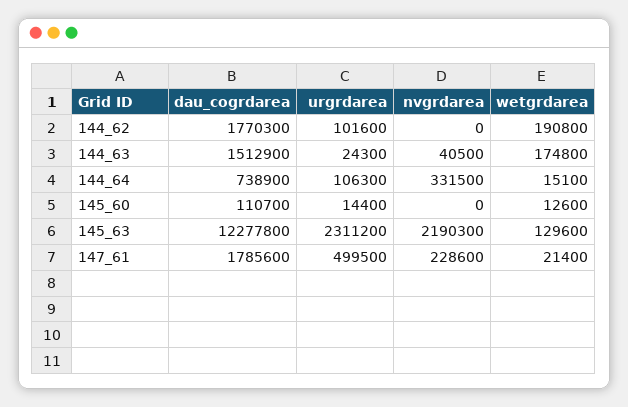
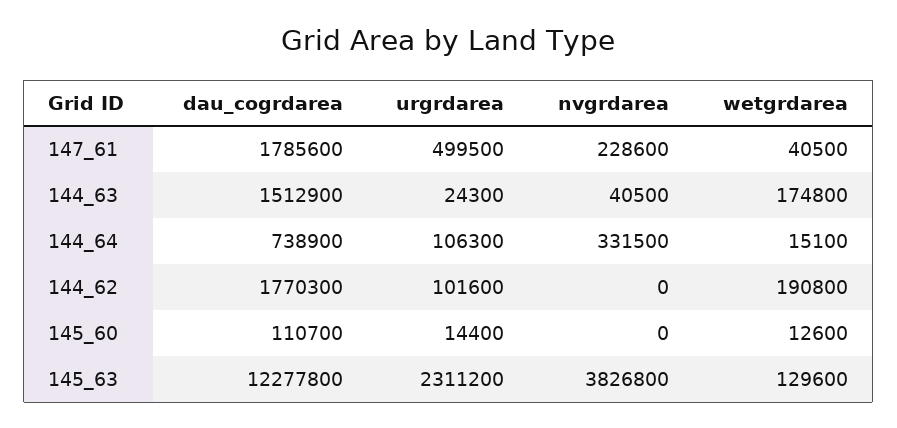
  {
    "dau_cogrdarea": {
      "144_62": 1770300,
      "144_63": 1512900,
      "144_64": 738900,
      "145_60": 110700,
      "145_63": 12277800,
      "147_61": 1785600
    },
    "urgrdarea": {
      "144_62": 101600,
      "144_63": 24300,
      "144_64": 106300,
      "145_60": 14400,
      "145_63": 2311200,
      "147_61": 499500
    },
    "nvgrdarea": {
      "144_62": 0,
      "144_63": 40500,
      "144_64": 331500,
      "145_60": 0,
-     "145_63": 2190300,
+     "145_63": 3826800,
      "147_61": 228600
    },
    "wetgrdarea": {
      "144_62": 190800,
      "144_63": 174800,
      "144_64": 15100,
      "145_60": 12600,
      "145_63": 129600,
-     "147_61": 21400
+     "147_61": 40500
    }
  }

